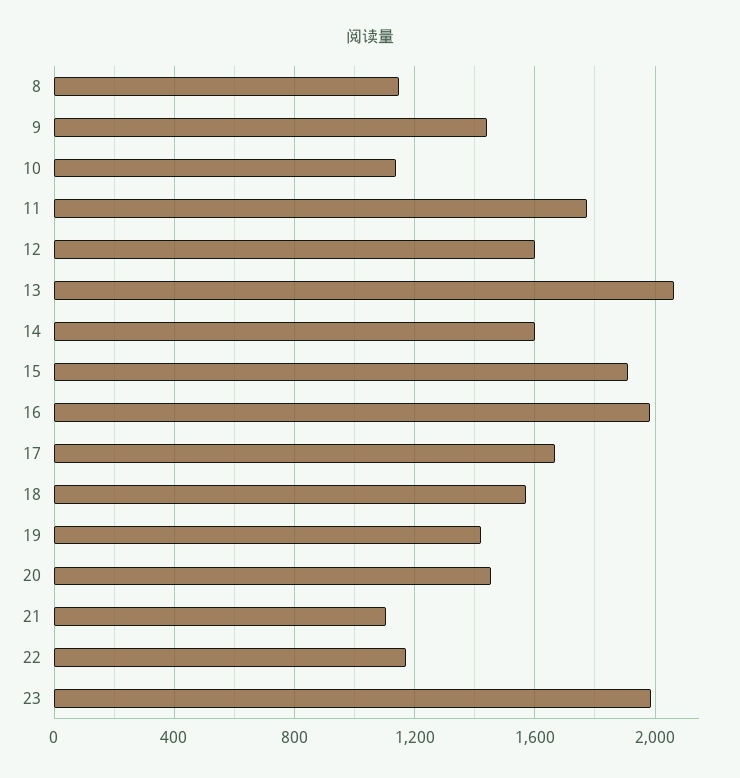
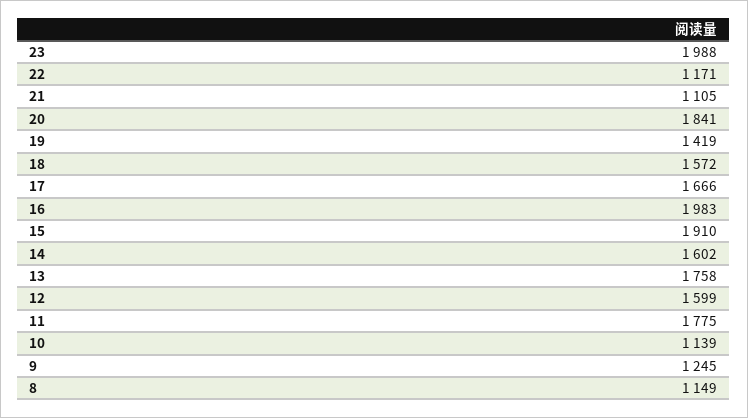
  {
    "8": 1149,
-   "9": 1450,
+   "9": 1245,
    "10": 1139,
    "11": 1775,
    "12": 1599,
-   "13": 2050,
+   "13": 1758,
    "14": 1602,
    "15": 1910,
    "16": 1983,
    "17": 1666,
    "18": 1572,
    "19": 1419,
-   "20": 1450,
+   "20": 1841,
    "21": 1105,
    "22": 1171,
    "23": 1988
  }

